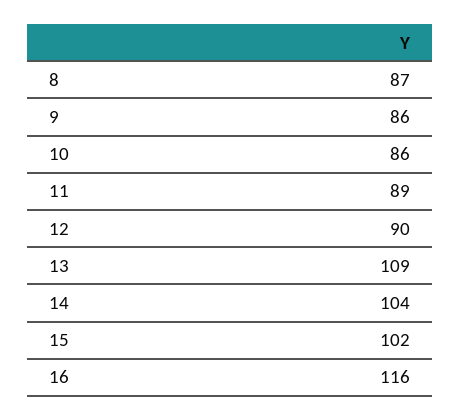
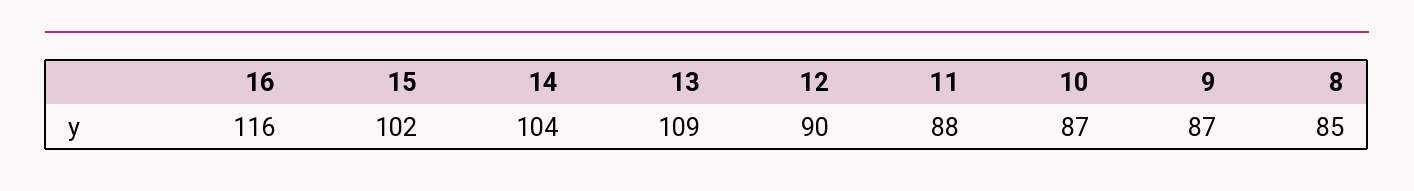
  {
-   "8": 87,
+   "8": 85,
-   "9": 86,
+   "9": 87,
-   "10": 86,
+   "10": 87,
-   "11": 89,
+   "11": 88,
    "12": 90,
    "13": 109,
    "14": 104,
    "15": 102,
    "16": 116
  }

